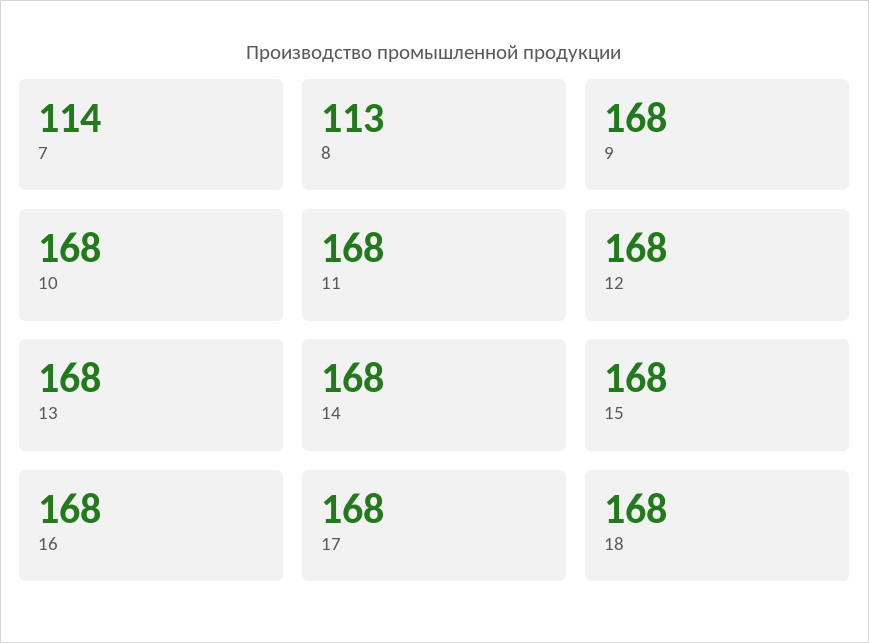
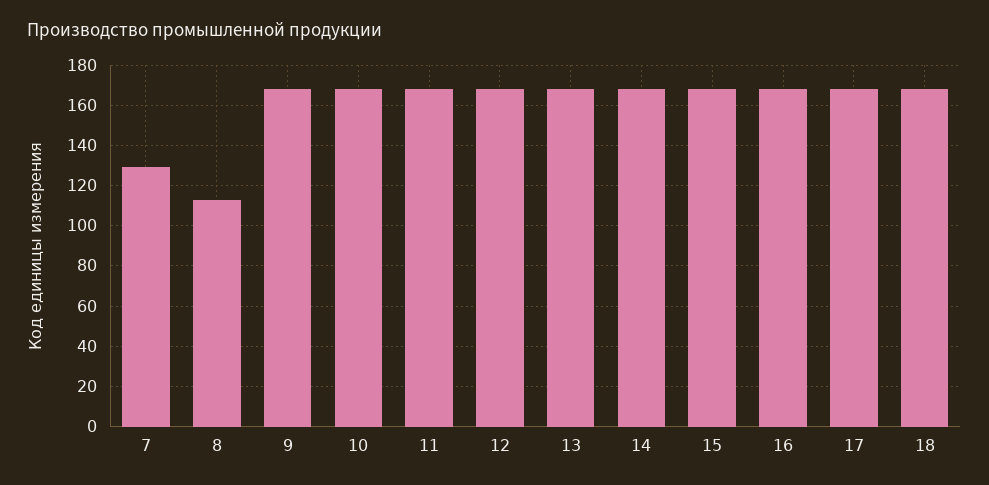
  {
-   "7": 114,
+   "7": 130,
    "8": 113,
    "9": 168,
    "10": 168,
    "11": 168,
    "12": 168,
    "13": 168,
    "14": 168,
    "15": 168,
    "16": 168,
    "17": 168,
    "18": 168
  }

